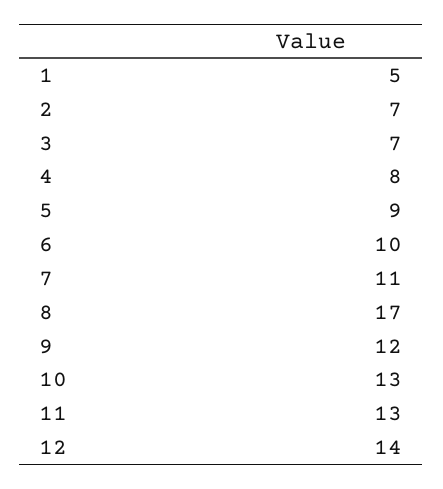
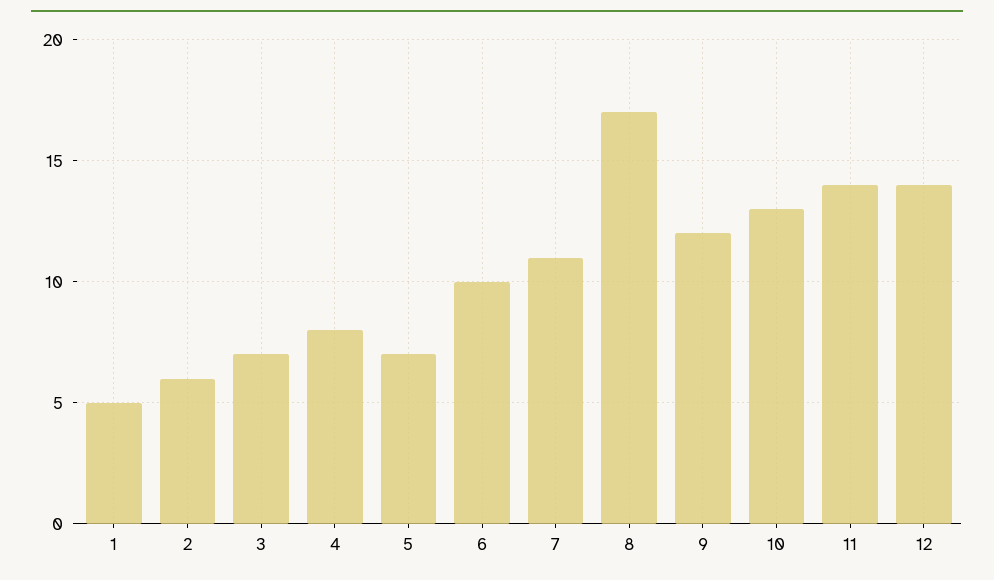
  {
    "1": 5,
-   "2": 7,
+   "2": 6,
    "3": 7,
    "4": 8,
-   "5": 9,
+   "5": 7,
    "6": 10,
    "7": 11,
    "8": 17,
    "9": 12,
    "10": 13,
-   "11": 13,
+   "11": 14,
    "12": 14
  }

